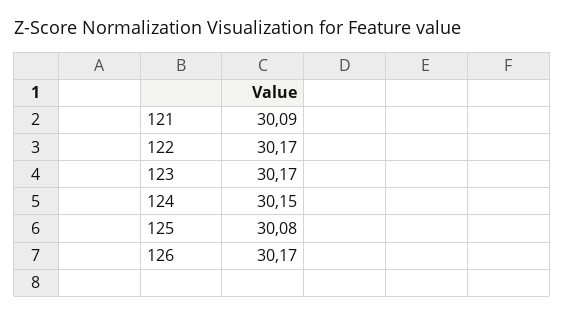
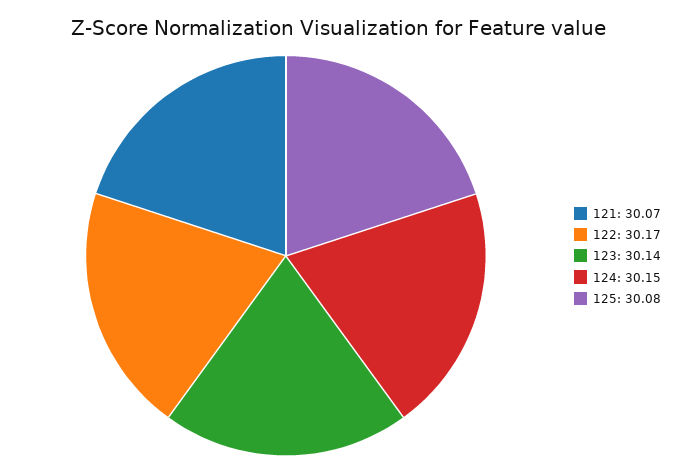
  {
-   "121": 30.09,
+   "121": 30.07,
    "122": 30.17,
-   "123": 30.17,
+   "123": 30.14,
    "124": 30.15,
-   "125": 30.08,
+   "125": 30.08
-   "126": 30.17
  }

